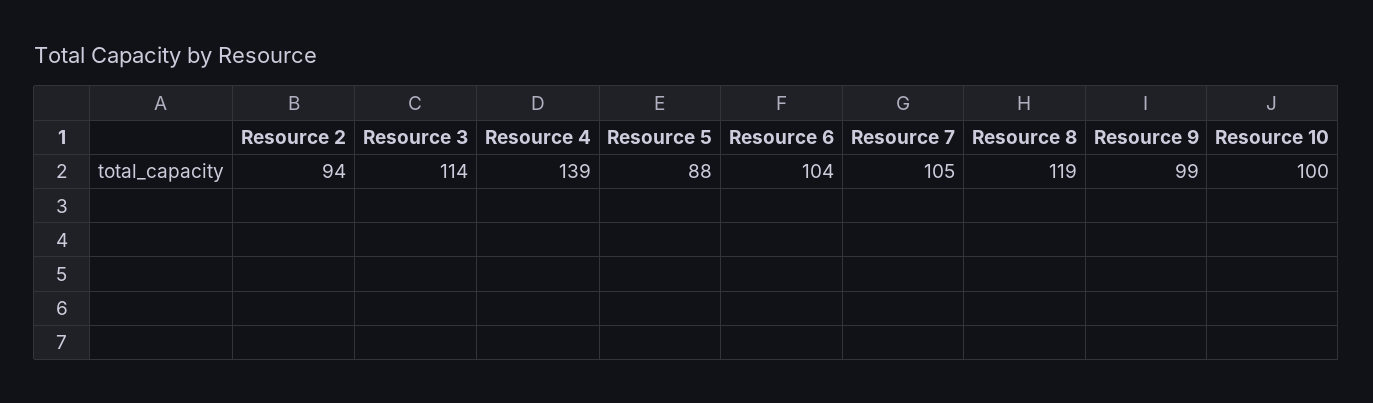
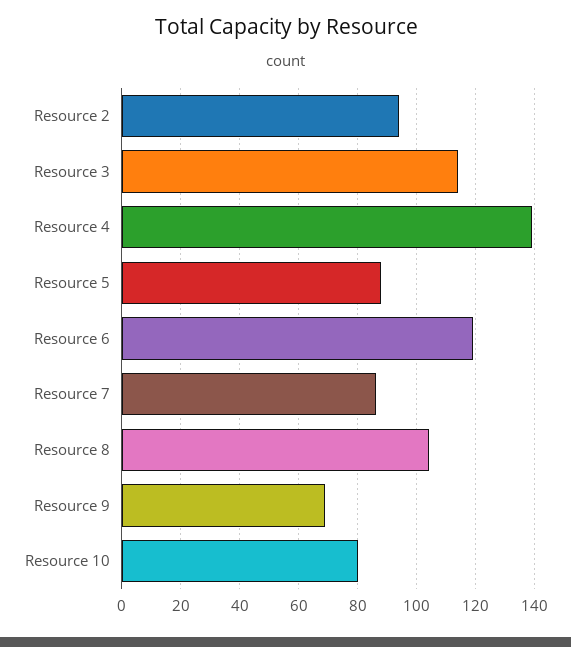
  {
    "Resource 2": 94,
    "Resource 3": 114,
    "Resource 4": 139,
    "Resource 5": 88,
-   "Resource 6": 104,
+   "Resource 6": 120,
-   "Resource 7": 105,
+   "Resource 7": 85,
-   "Resource 8": 119,
+   "Resource 8": 105,
-   "Resource 9": 99,
+   "Resource 9": 70,
-   "Resource 10": 100
+   "Resource 10": 80
  }

